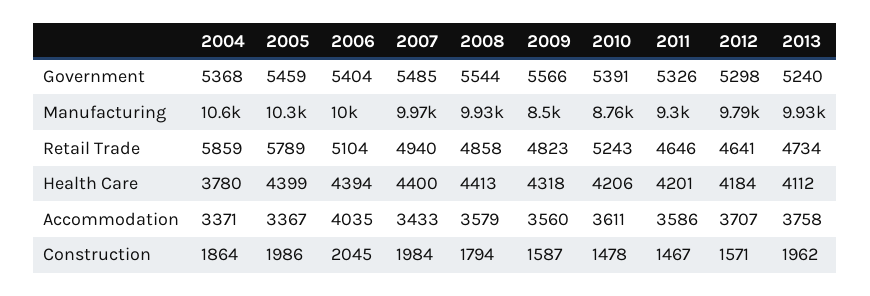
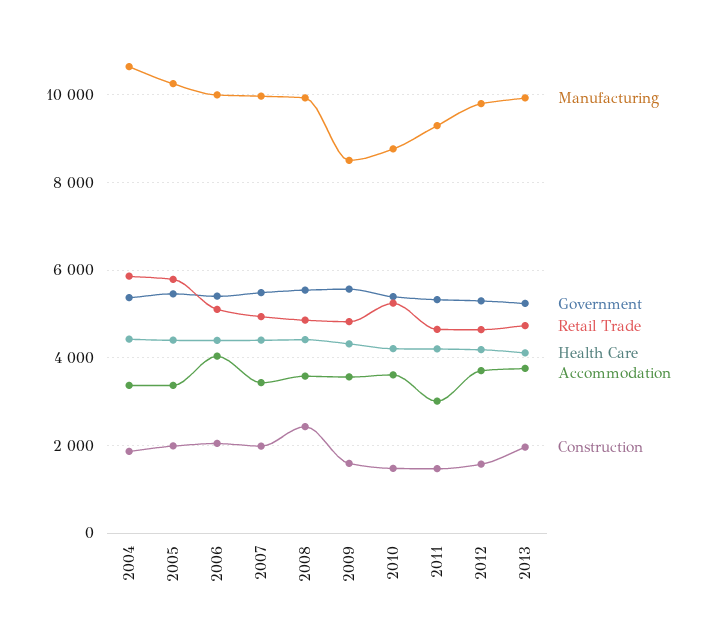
  {
    "Government": {
      "2004": 5368,
      "2005": 5459,
      "2006": 5404,
      "2007": 5485,
      "2008": 5544,
      "2009": 5566,
      "2010": 5391,
      "2011": 5326,
      "2012": 5298,
      "2013": 5240
    },
    "Manufacturing": {
      "2004": 10600,
      "2005": 10300,
      "2006": 10000,
      "2007": 9970,
      "2008": 9930,
      "2009": 8500,
      "2010": 8760,
      "2011": 9300,
      "2012": 9790,
      "2013": 9930
    },
    "Retail Trade": {
      "2004": 5859,
      "2005": 5789,
      "2006": 5104,
      "2007": 4940,
      "2008": 4858,
      "2009": 4823,
      "2010": 5243,
      "2011": 4646,
      "2012": 4641,
      "2013": 4734
    },
    "Health Care": {
-     "2004": 3780,
+     "2004": 4400,
      "2005": 4399,
      "2006": 4394,
      "2007": 4400,
      "2008": 4413,
      "2009": 4318,
      "2010": 4206,
      "2011": 4201,
      "2012": 4184,
      "2013": 4112
    },
    "Accommodation": {
      "2004": 3371,
      "2005": 3367,
      "2006": 4035,
      "2007": 3433,
      "2008": 3579,
      "2009": 3560,
      "2010": 3611,
-     "2011": 3586,
+     "2011": 3000,
      "2012": 3707,
      "2013": 3758
    },
    "Construction": {
      "2004": 1864,
      "2005": 1986,
      "2006": 2045,
      "2007": 1984,
-     "2008": 1794,
+     "2008": 2400,
      "2009": 1587,
      "2010": 1478,
      "2011": 1467,
      "2012": 1571,
      "2013": 1962
    }
  }

